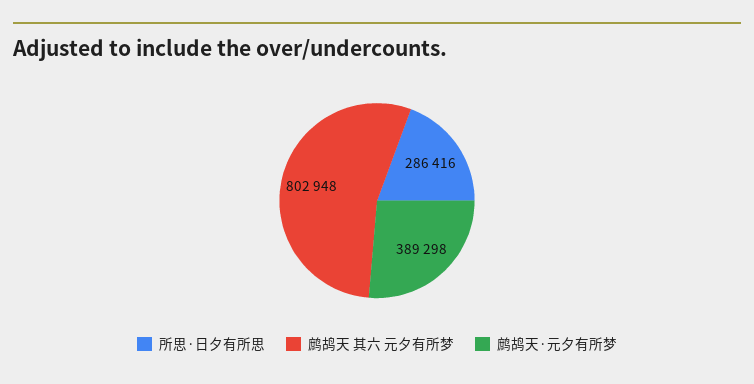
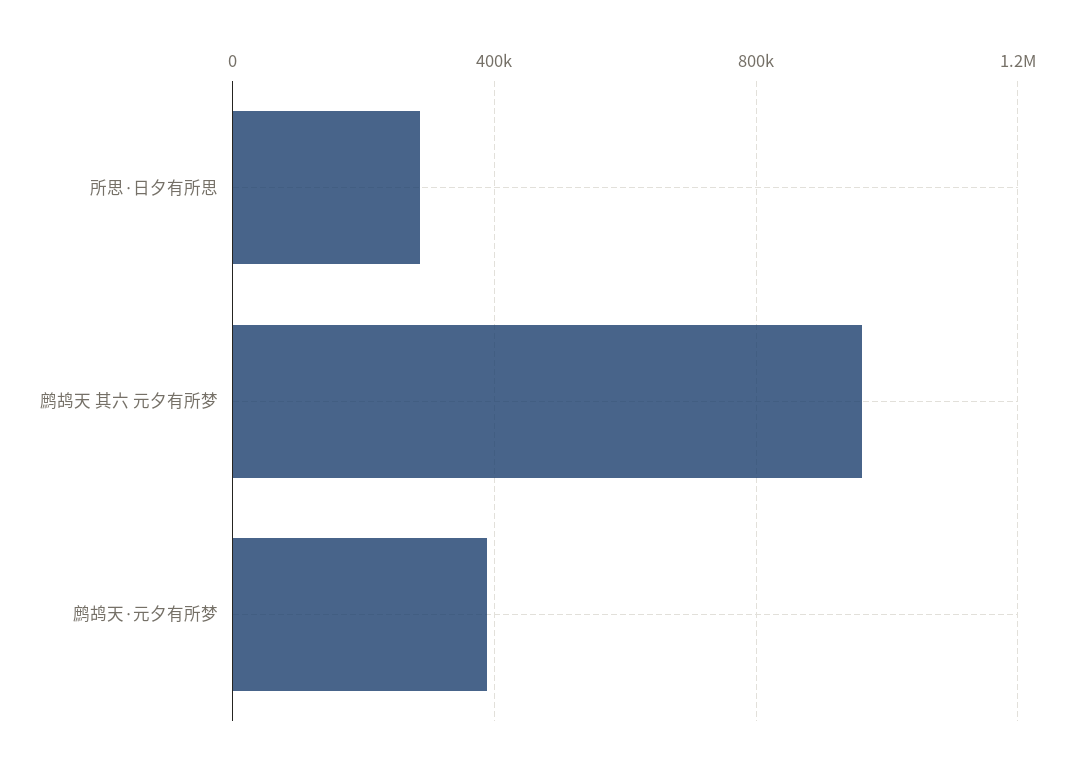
  {
    "所思·日夕有所思": 286416,
-   "鹧鸪天 其六 元夕有所梦": 802948,
+   "鹧鸪天 其六 元夕有所梦": 950000,
    "鹧鸪天·元夕有所梦": 389298
  }

